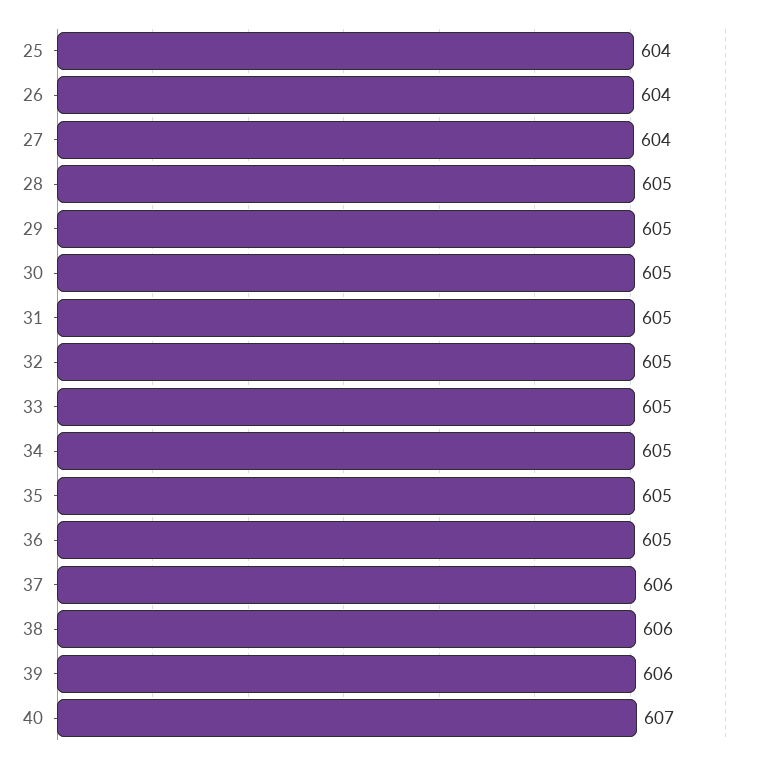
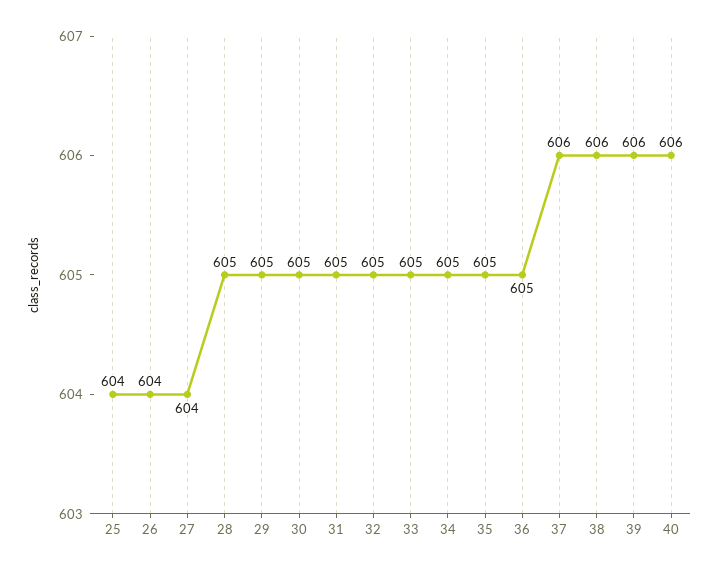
  {
    "25": 604,
    "26": 604,
    "27": 604,
    "28": 605,
    "29": 605,
    "30": 605,
    "31": 605,
    "32": 605,
    "33": 605,
    "34": 605,
    "35": 605,
    "36": 605,
    "37": 606,
    "38": 606,
    "39": 606,
-   "40": 607
+   "40": 606
  }

